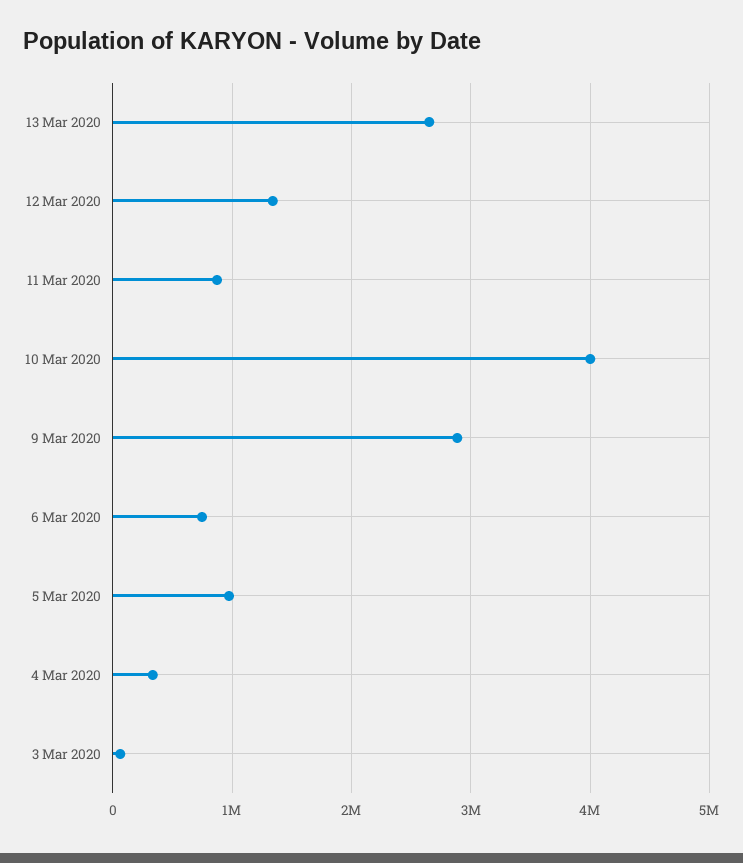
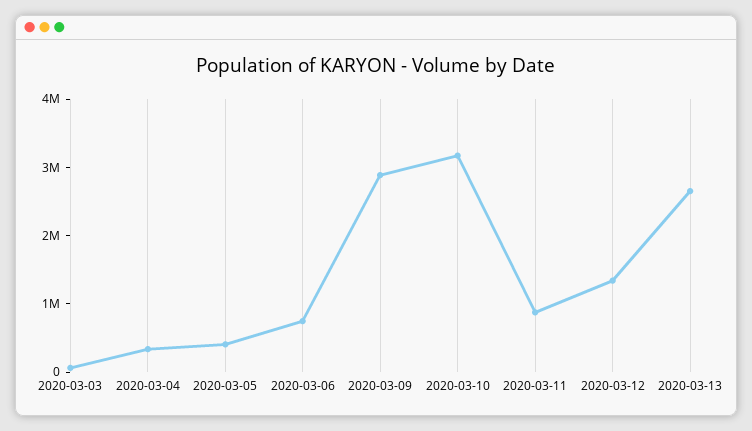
  {
    "13 Mar 2020": 2700000,
    "12 Mar 2020": 1300000,
    "11 Mar 2020": 900000,
-   "10 Mar 2020": 4000000,
+   "10 Mar 2020": 3200000,
    "9 Mar 2020": 2900000,
    "6 Mar 2020": 700000,
-   "5 Mar 2020": 1000000,
+   "5 Mar 2020": 400000,
    "4 Mar 2020": 300000,
    "3 Mar 2020": 100000
  }

